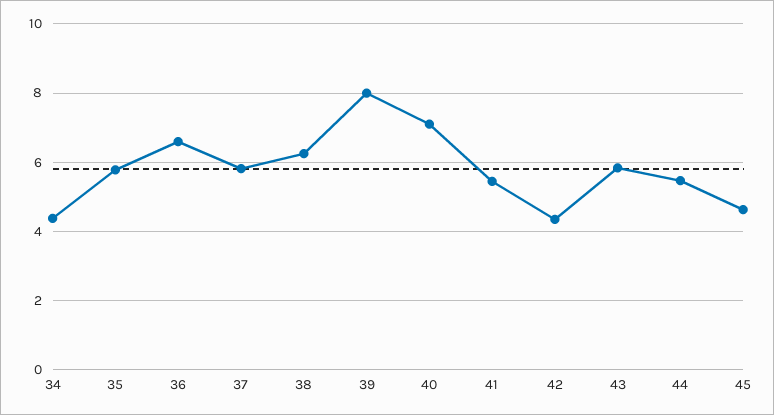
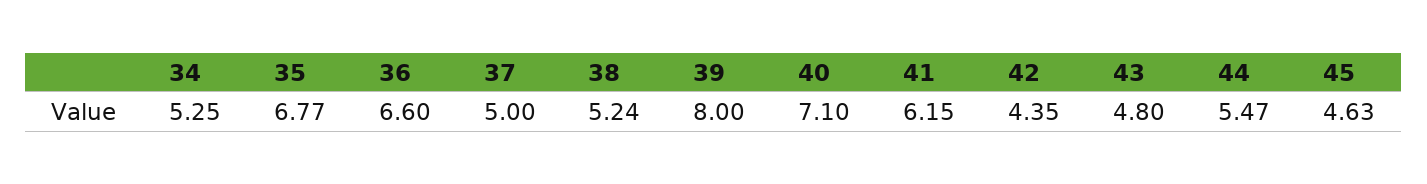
  {
-   "34": 4.4,
+   "34": 5.25,
-   "35": 5.8,
+   "35": 6.77,
    "36": 6.6,
-   "37": 5.8,
+   "37": 5,
-   "38": 6.2,
+   "38": 5.24,
    "39": 8,
    "40": 7.1,
-   "41": 5.4,
+   "41": 6.15,
    "42": 4.35,
-   "43": 5.8,
+   "43": 4.8,
    "44": 5.47,
    "45": 4.63
  }

